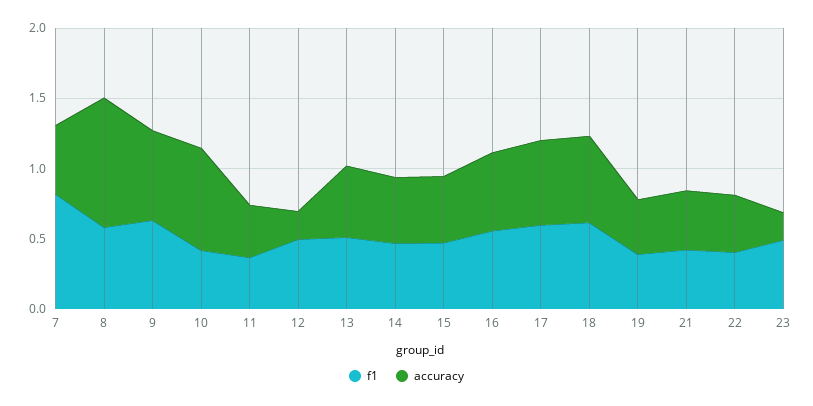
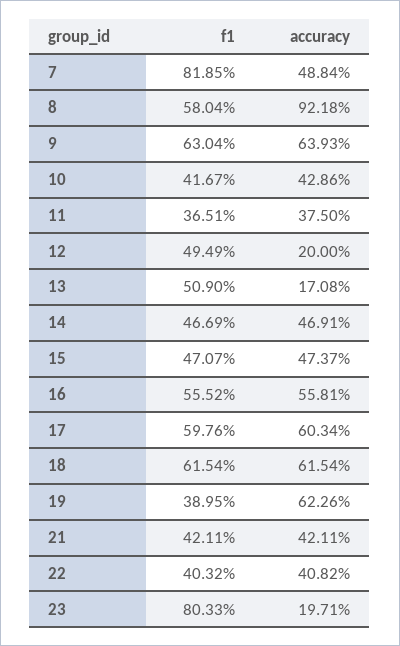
  {
    "f1": {
      "7": 0.8185,
      "8": 0.5804,
      "9": 0.6304,
      "10": 0.4167,
      "11": 0.3651,
      "12": 0.4949,
      "13": 0.509,
      "14": 0.4669,
      "15": 0.4707,
      "16": 0.5552,
      "17": 0.5976,
      "18": 0.6154,
      "19": 0.3895,
      "21": 0.4211,
      "22": 0.4032,
-     "23": 0.5
+     "23": 0.8033
    },
    "accuracy": {
      "7": 0.4884,
      "8": 0.9218,
      "9": 0.6393,
-     "10": 0.7,
+     "10": 0.4286,
      "11": 0.375,
      "12": 0.2,
-     "13": 0.5,
+     "13": 0.1708,
      "14": 0.4691,
      "15": 0.4737,
      "16": 0.5581,
      "17": 0.6034,
      "18": 0.6154,
-     "19": 0.4,
+     "19": 0.6226,
      "21": 0.4211,
      "22": 0.4082,
      "23": 0.1971
    }
  }

